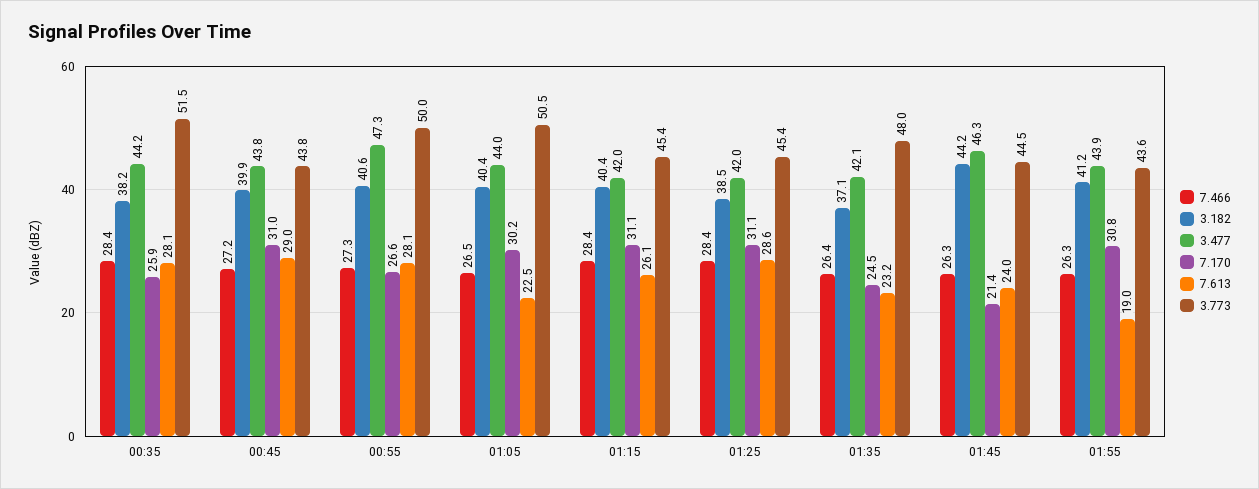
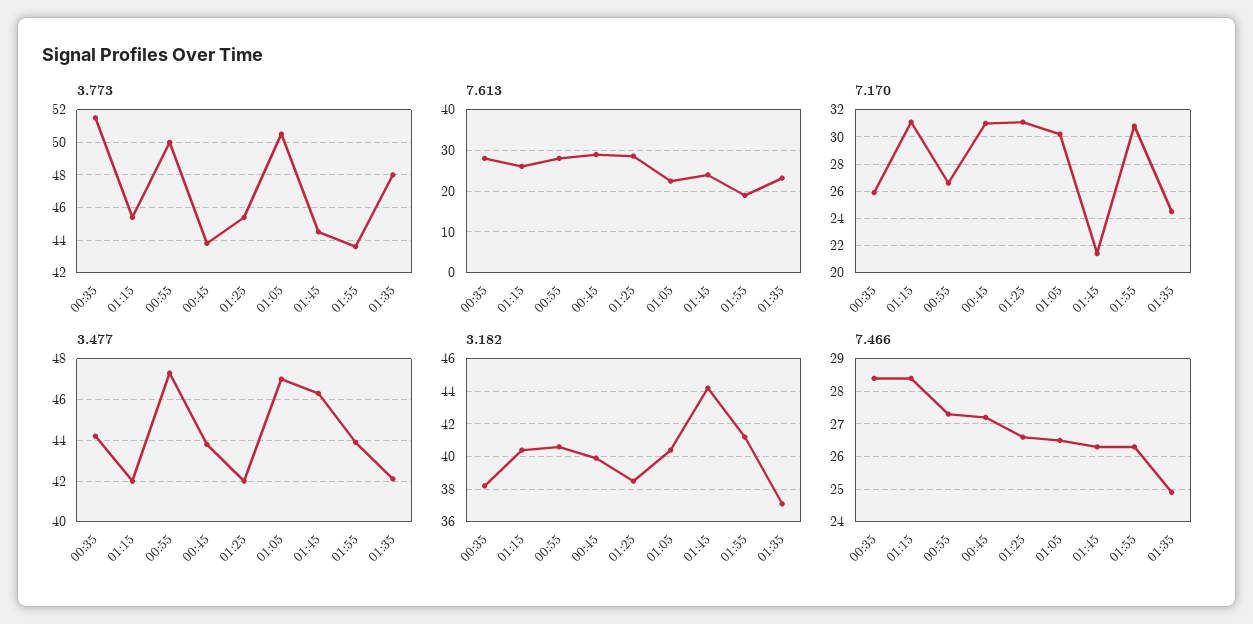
  {
    "7.466": {
      "00:35": 28.4,
      "00:45": 27.2,
      "00:55": 27.3,
      "01:05": 26.5,
      "01:15": 28.4,
-     "01:25": 28.4,
+     "01:25": 26.5,
-     "01:35": 26.4,
+     "01:35": 25,
      "01:45": 26.3,
      "01:55": 26.3
    },
    "3.182": {
      "00:35": 38.2,
      "00:45": 39.9,
      "00:55": 40.6,
      "01:05": 40.4,
      "01:15": 40.4,
      "01:25": 38.5,
      "01:35": 37.1,
      "01:45": 44.2,
      "01:55": 41.2
    },
    "3.477": {
      "00:35": 44.2,
      "00:45": 43.8,
      "00:55": 47.3,
-     "01:05": 44,
+     "01:05": 47,
      "01:15": 42,
      "01:25": 42,
      "01:35": 42.1,
      "01:45": 46.3,
      "01:55": 43.9
    },
    "7.170": {
      "00:35": 25.9,
      "00:45": 31,
      "00:55": 26.6,
      "01:05": 30.2,
      "01:15": 31.1,
      "01:25": 31.1,
      "01:35": 24.5,
      "01:45": 21.4,
      "01:55": 30.8
    },
    "7.613": {
      "00:35": 28.1,
      "00:45": 29,
      "00:55": 28.1,
      "01:05": 22.5,
      "01:15": 26.1,
      "01:25": 28.6,
      "01:35": 23.2,
      "01:45": 24,
      "01:55": 19
    },
    "3.773": {
      "00:35": 51.5,
      "00:45": 43.8,
      "00:55": 50,
      "01:05": 50.5,
      "01:15": 45.4,
      "01:25": 45.4,
      "01:35": 48,
      "01:45": 44.5,
      "01:55": 43.6
    }
  }

